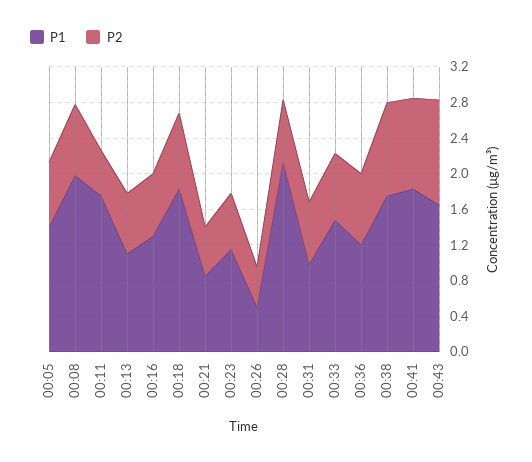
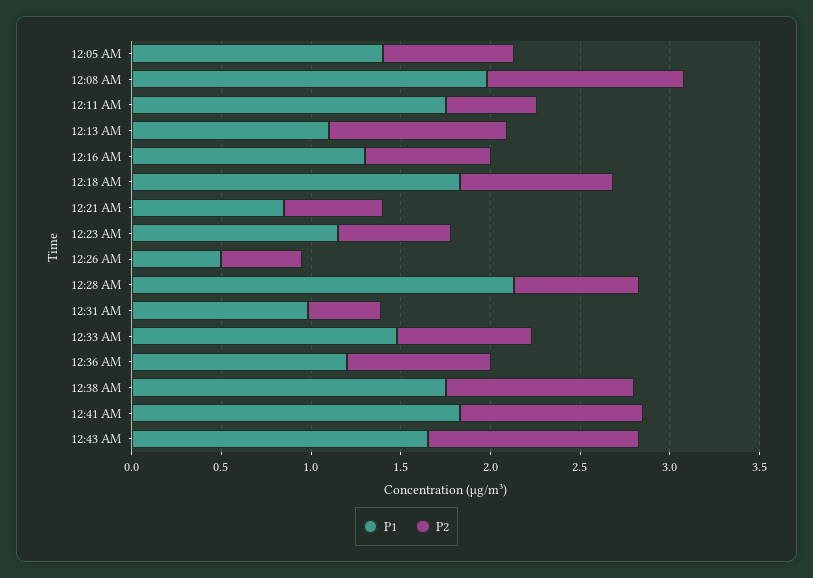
  {
    "P1": {
      "00:05": 1.4,
      "00:08": 2,
      "00:11": 1.8,
      "00:13": 1.1,
      "00:16": 1.3,
      "00:18": 1.8,
      "00:21": 0.9,
      "00:23": 1.2,
      "00:26": 0.5,
      "00:28": 2.1,
      "00:31": 1,
      "00:33": 1.5,
      "00:36": 1.2,
      "00:38": 1.8,
      "00:41": 1.8,
      "00:43": 1.7
    },
    "P2": {
      "00:05": 0.7,
-     "00:08": 0.8,
+     "00:08": 1.1,
      "00:11": 0.5,
-     "00:13": 0.7,
+     "00:13": 1,
      "00:16": 0.7,
      "00:18": 0.9,
      "00:21": 0.6,
      "00:23": 0.6,
      "00:26": 0.5,
      "00:28": 0.7,
-     "00:31": 0.7,
+     "00:31": 0.4,
      "00:33": 0.8,
      "00:36": 0.8,
      "00:38": 1.1,
      "00:41": 1,
      "00:43": 1.2
    }
  }

